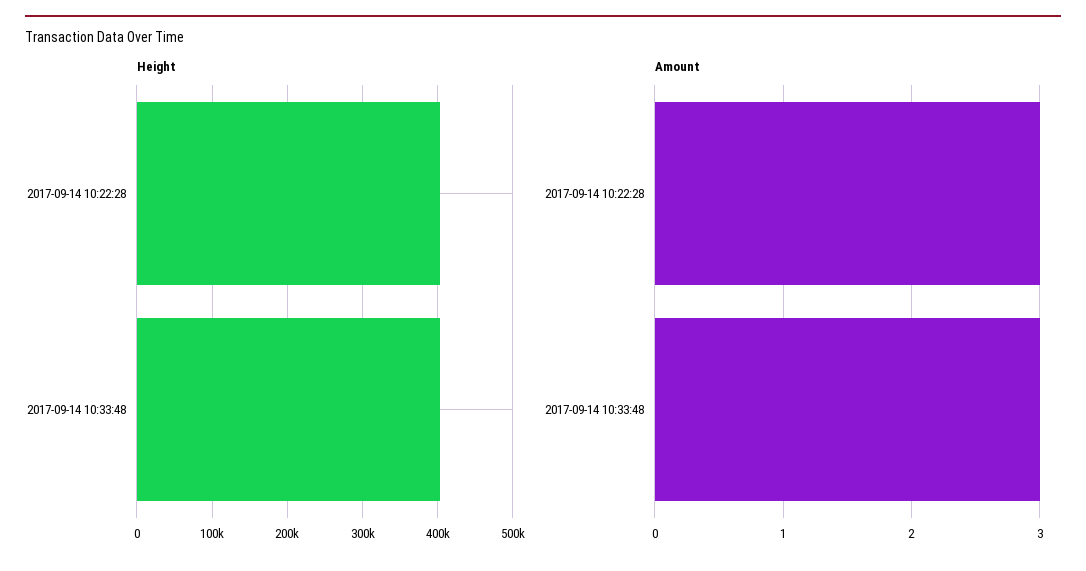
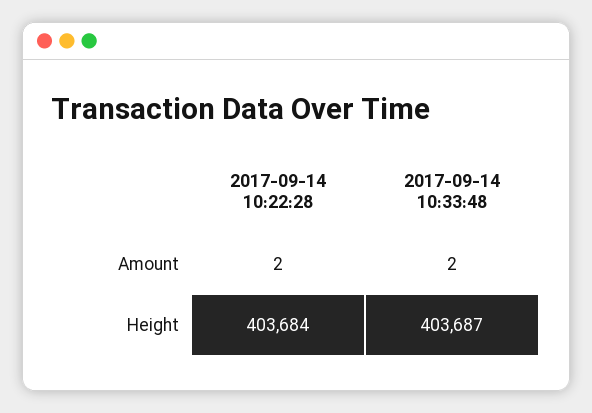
  {
    "Height": {
      "2017-09-14 10:22:28": 403684,
      "2017-09-14 10:33:48": 403687
    },
    "Amount": {
-     "2017-09-14 10:22:28": 3,
+     "2017-09-14 10:22:28": 2,
-     "2017-09-14 10:33:48": 3
+     "2017-09-14 10:33:48": 2
    }
  }

